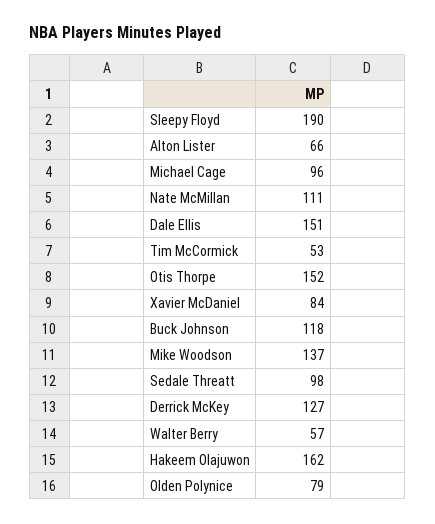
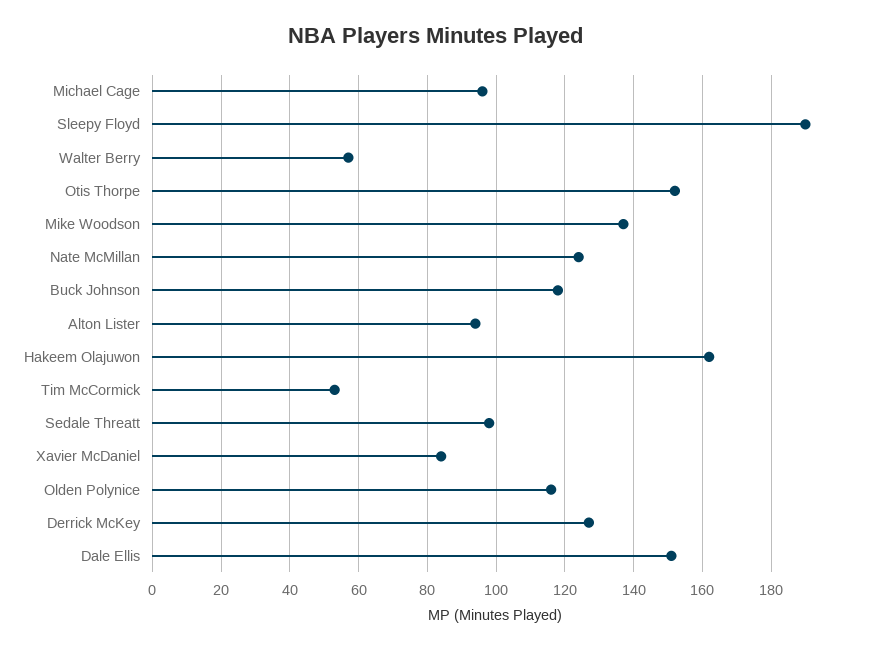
  {
    "Sleepy Floyd": 190,
-   "Alton Lister": 66,
+   "Alton Lister": 95,
    "Michael Cage": 96,
-   "Nate McMillan": 111,
+   "Nate McMillan": 125,
    "Dale Ellis": 151,
    "Tim McCormick": 53,
    "Otis Thorpe": 152,
    "Xavier McDaniel": 84,
    "Buck Johnson": 118,
    "Mike Woodson": 137,
    "Sedale Threatt": 98,
    "Derrick McKey": 127,
    "Walter Berry": 57,
    "Hakeem Olajuwon": 162,
-   "Olden Polynice": 79
+   "Olden Polynice": 115
  }

